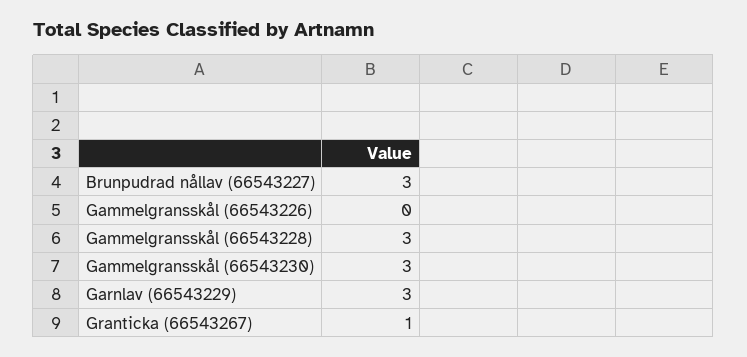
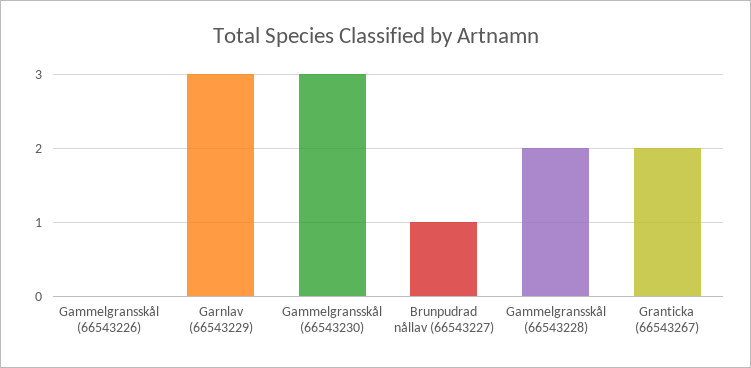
  {
-   "Brunpudrad nållav (66543227)": 3,
+   "Brunpudrad nållav (66543227)": 1,
    "Gammelgransskål (66543226)": 0,
-   "Gammelgransskål (66543228)": 3,
+   "Gammelgransskål (66543228)": 2,
    "Gammelgransskål (66543230)": 3,
    "Garnlav (66543229)": 3,
-   "Granticka (66543267)": 1
+   "Granticka (66543267)": 2
  }

